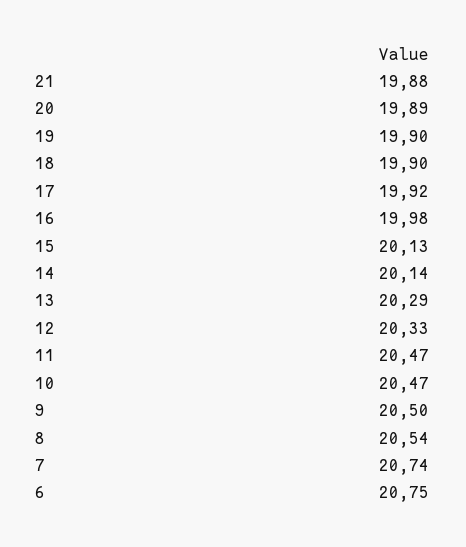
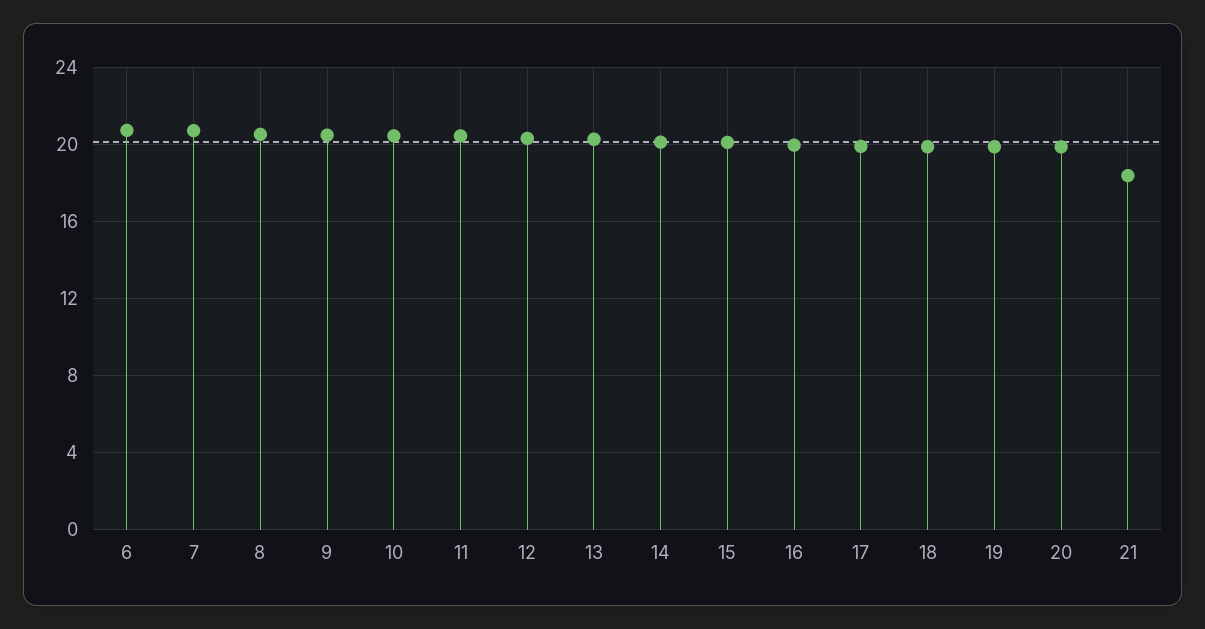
  {
-   "21": 19.88,
+   "21": 18.5,
    "20": 19.89,
    "19": 19.9,
    "18": 19.9,
    "17": 19.92,
    "16": 19.98,
    "15": 20.13,
    "14": 20.14,
    "13": 20.29,
    "12": 20.33,
    "11": 20.47,
    "10": 20.47,
    "9": 20.5,
    "8": 20.54,
    "7": 20.74,
    "6": 20.75
  }

